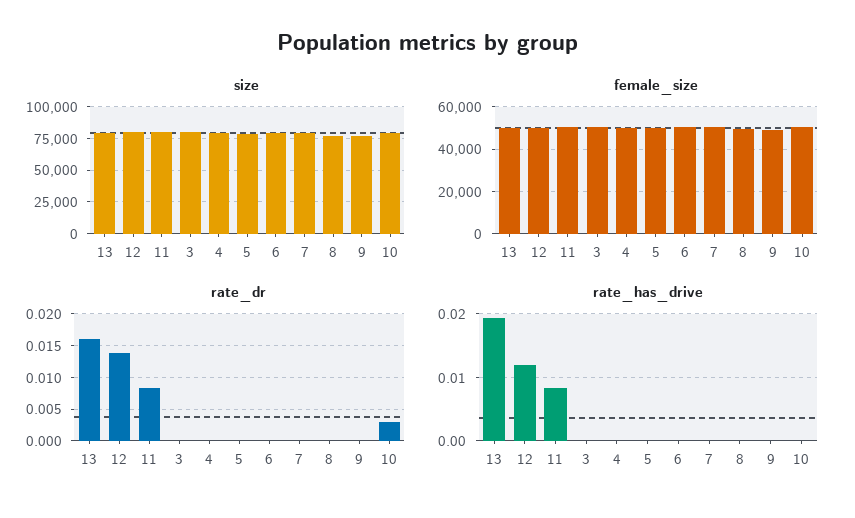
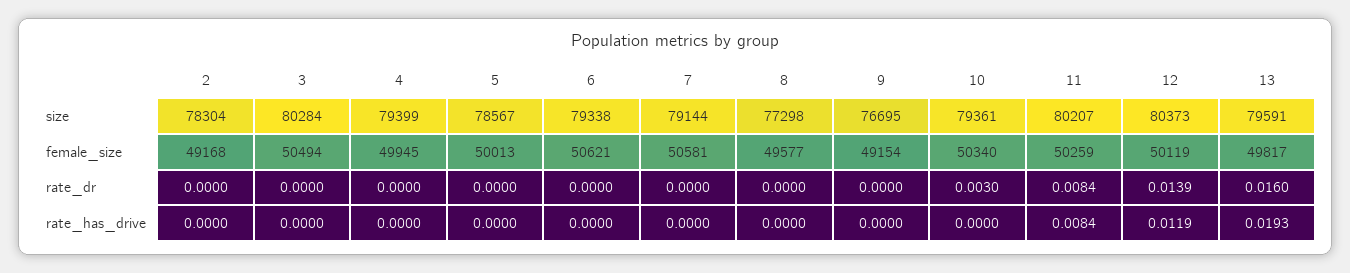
  {
    "size": {
      "13": 79591,
      "12": 80373,
      "11": 80207,
      "3": 80284,
      "4": 79399,
      "5": 78567,
      "6": 79338,
      "7": 79144,
      "8": 77298,
      "9": 76695,
-     "10": 79361
+     "10": 79361,
+     "2": 78304
    },
    "female_size": {
      "13": 49817,
      "12": 50119,
      "11": 50259,
      "3": 50494,
      "4": 49945,
      "5": 50013,
      "6": 50621,
      "7": 50581,
      "8": 49577,
      "9": 49154,
-     "10": 50340
+     "10": 50340,
+     "2": 49168
    },
    "rate_dr": {
      "13": 0.016,
      "12": 0.0139,
      "11": 0.0084,
      "3": 0,
      "4": 0,
      "5": 0,
      "6": 0,
      "7": 0,
      "8": 0,
      "9": 0,
-     "10": 0.003
+     "10": 0.003,
+     "2": 0
    },
    "rate_has_drive": {
      "13": 0.0193,
      "12": 0.0119,
      "11": 0.0084,
      "3": 0,
      "4": 0,
      "5": 0,
      "6": 0,
      "7": 0,
      "8": 0,
      "9": 0,
-     "10": 0
+     "10": 0,
+     "2": 0
    }
  }

